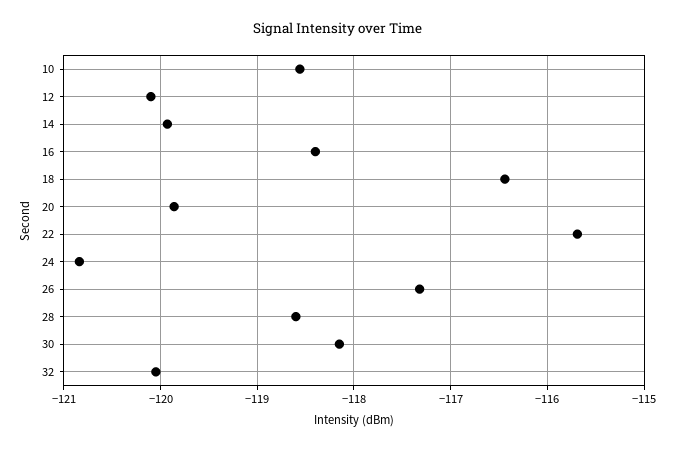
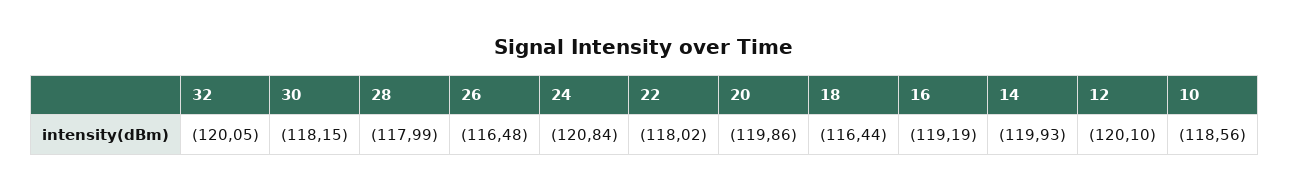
  {
    "10": -118.56,
    "12": -120.1,
    "14": -119.93,
-   "16": -118.4,
+   "16": -119.19,
    "18": -116.44,
    "20": -119.86,
-   "22": -115.7,
+   "22": -118.02,
    "24": -120.84,
-   "26": -117.3,
+   "26": -116.48,
-   "28": -118.6,
+   "28": -117.99,
    "30": -118.15,
    "32": -120.05
  }

